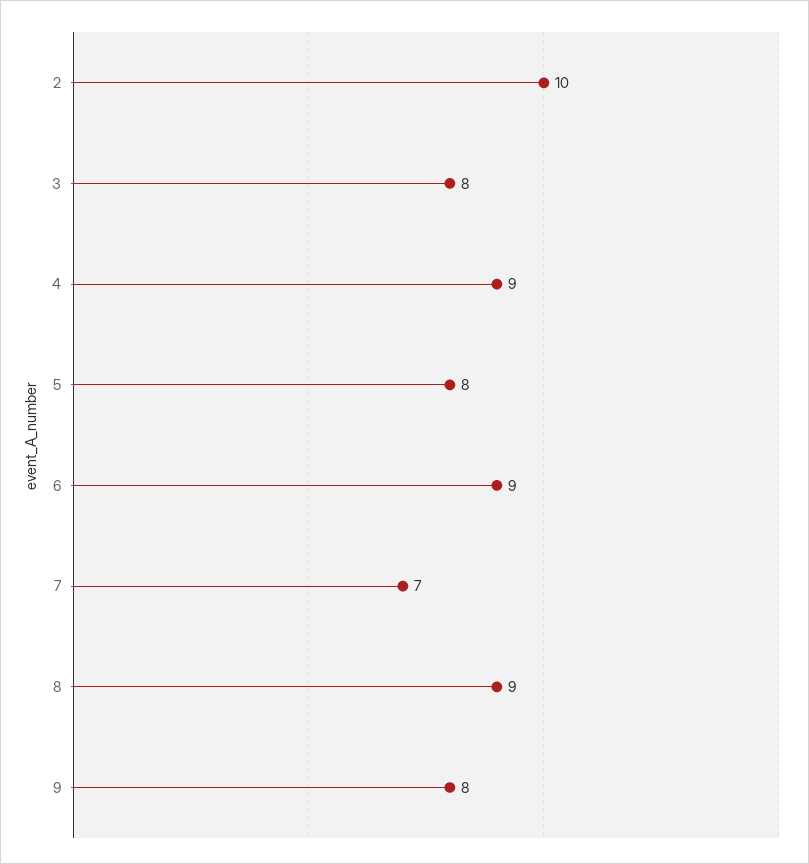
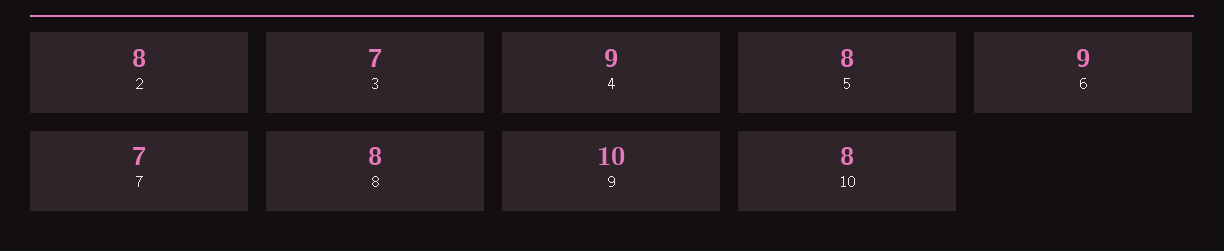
  {
-   "2": 10,
+   "2": 8,
-   "3": 8,
+   "3": 7,
    "4": 9,
    "5": 8,
    "6": 9,
    "7": 7,
-   "8": 9,
+   "8": 8,
-   "9": 8
+   "9": 10,
+   "10": 8
  }

